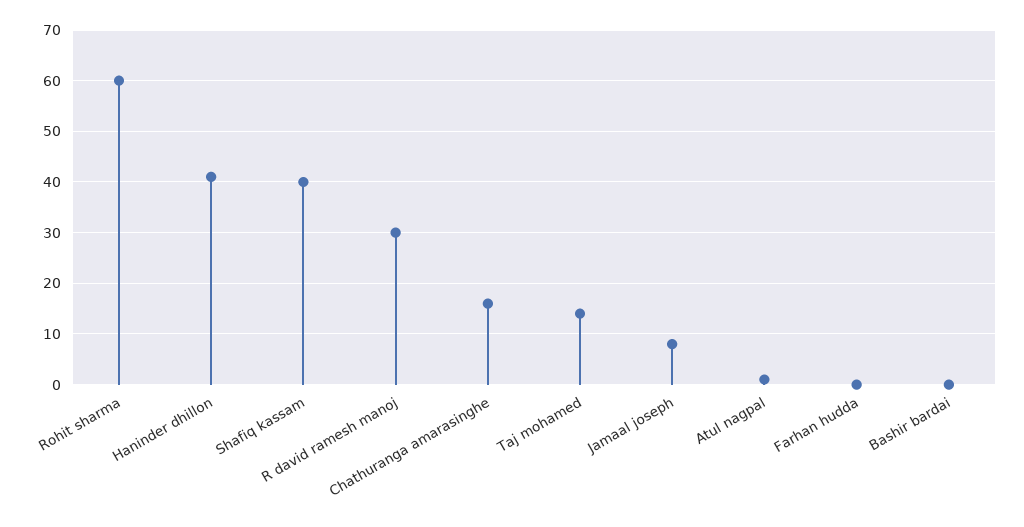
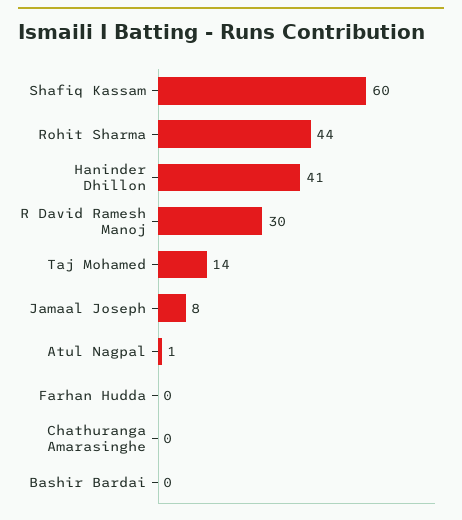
  {
-   "Rohit sharma": 60,
+   "Rohit sharma": 44,
    "Haninder dhillon": 41,
-   "Shafiq kassam": 40,
+   "Shafiq kassam": 60,
    "R david ramesh manoj": 30,
-   "Chathuranga amarasinghe": 15,
+   "Chathuranga amarasinghe": 0,
    "Taj mohamed": 14,
    "Jamaal joseph": 8,
    "Atul nagpal": 1,
    "Farhan hudda": 0,
    "Bashir bardai": 0
  }

